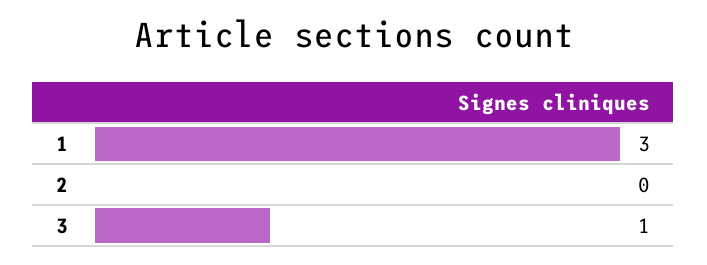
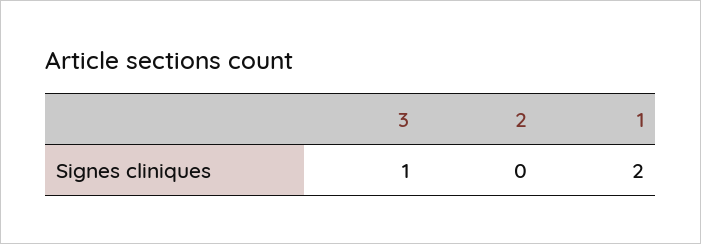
  {
-   "1": 3,
+   "1": 2,
    "2": 0,
    "3": 1
  }

